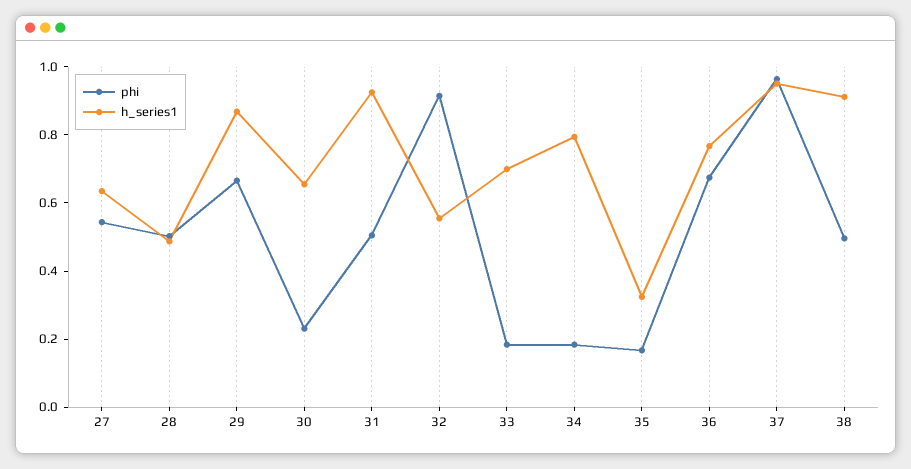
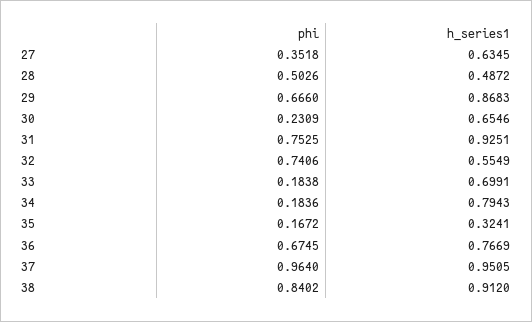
  {
    "phi": {
-     "27": 0.55,
+     "27": 0.3518,
      "28": 0.5026,
      "29": 0.666,
      "30": 0.2309,
-     "31": 0.5,
+     "31": 0.7525,
-     "32": 0.9,
+     "32": 0.7406,
      "33": 0.1838,
      "34": 0.1836,
      "35": 0.1672,
      "36": 0.6745,
      "37": 0.964,
-     "38": 0.5
+     "38": 0.8402
    },
    "h_series1": {
      "27": 0.6345,
      "28": 0.4872,
      "29": 0.8683,
      "30": 0.6546,
      "31": 0.9251,
      "32": 0.5549,
      "33": 0.6991,
      "34": 0.7943,
      "35": 0.3241,
      "36": 0.7669,
      "37": 0.9505,
      "38": 0.912
    }
  }

